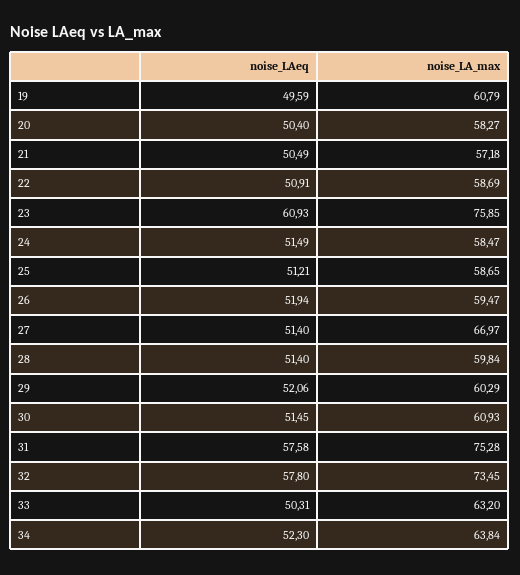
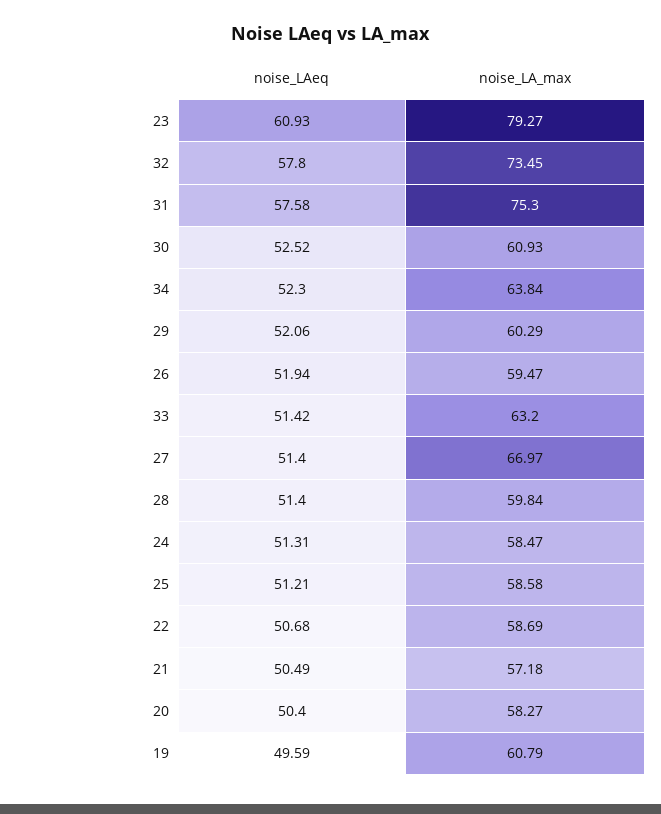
  {
    "noise_LAeq": {
      "19": 49.59,
      "20": 50.4,
      "21": 50.49,
-     "22": 50.91,
+     "22": 50.68,
      "23": 60.93,
-     "24": 51.49,
+     "24": 51.31,
      "25": 51.21,
      "26": 51.94,
      "27": 51.4,
      "28": 51.4,
      "29": 52.06,
-     "30": 51.45,
+     "30": 52.52,
      "31": 57.58,
      "32": 57.8,
-     "33": 50.31,
+     "33": 51.42,
      "34": 52.3
    },
    "noise_LA_max": {
      "19": 60.79,
      "20": 58.27,
      "21": 57.18,
      "22": 58.69,
-     "23": 75.85,
+     "23": 79.27,
      "24": 58.47,
-     "25": 58.65,
+     "25": 58.58,
      "26": 59.47,
      "27": 66.97,
      "28": 59.84,
      "29": 60.29,
      "30": 60.93,
-     "31": 75.28,
+     "31": 75.3,
      "32": 73.45,
      "33": 63.2,
      "34": 63.84
    }
  }

